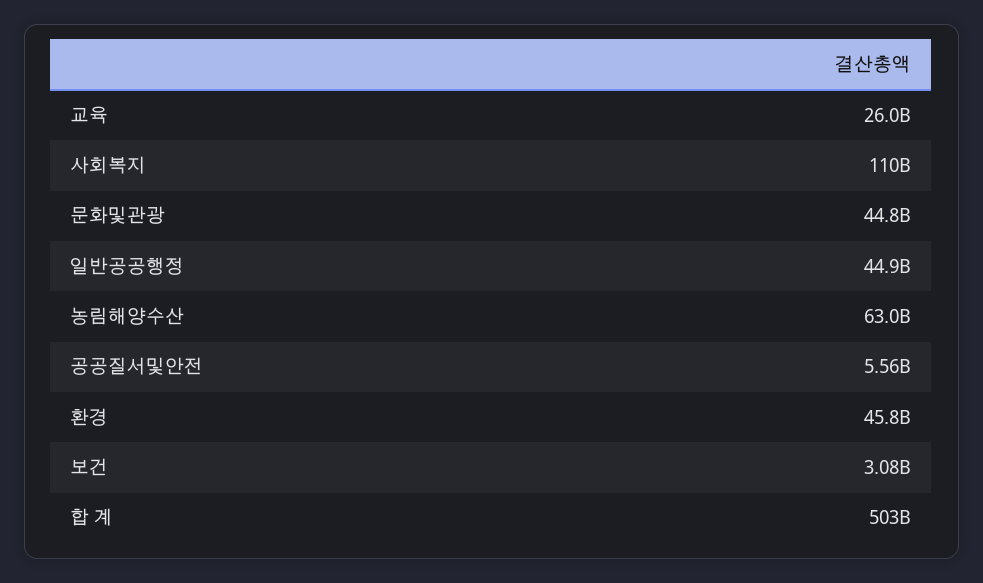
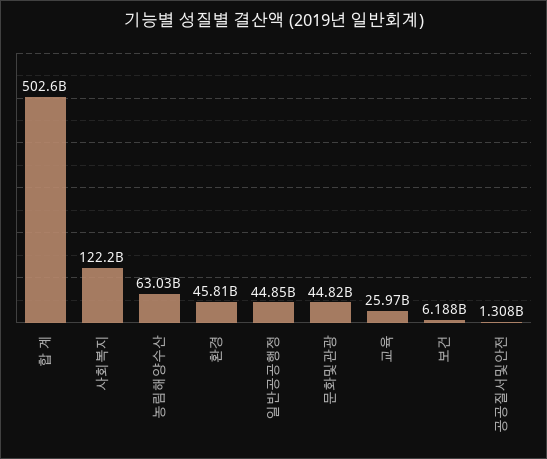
  {
    "교육": 25970000000,
-   "사회복지": 110000000000,
+   "사회복지": 122200000000,
    "문화및관광": 44820000000,
    "일반공공행정": 44850000000,
    "농림해양수산": 63030000000,
-   "공공질서및안전": 5560000000,
+   "공공질서및안전": 1308000000,
    "환경": 45810000000,
-   "보건": 3080000000,
+   "보건": 6188000000,
    "합 계": 502600000000
  }

